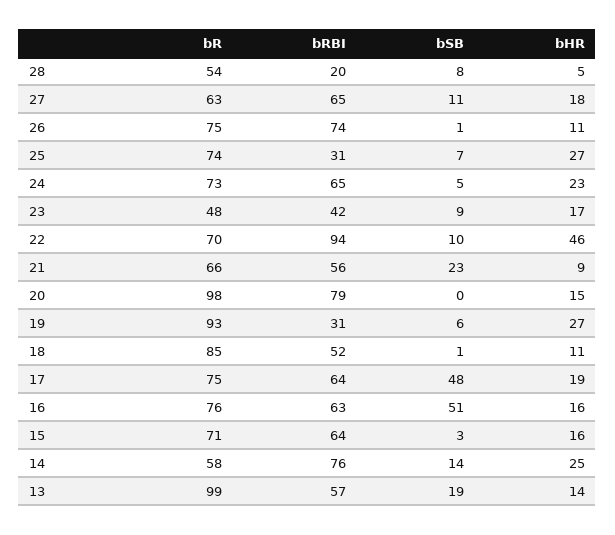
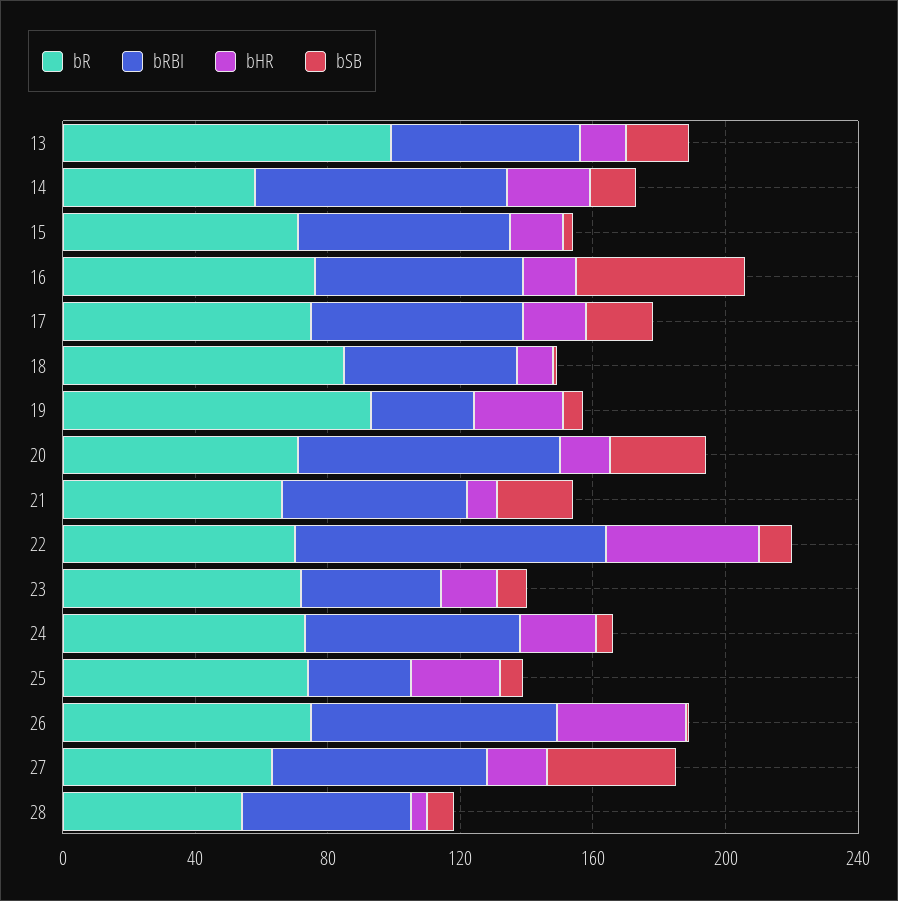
  {
    "bR": {
      "28": 54,
      "27": 63,
      "26": 75,
      "25": 74,
      "24": 73,
-     "23": 48,
+     "23": 70,
      "22": 70,
      "21": 66,
-     "20": 98,
+     "20": 70,
      "19": 93,
      "18": 85,
      "17": 75,
      "16": 76,
      "15": 71,
      "14": 58,
      "13": 99
    },
    "bRBI": {
-     "28": 20,
+     "28": 50,
      "27": 65,
      "26": 74,
      "25": 31,
      "24": 65,
      "23": 42,
      "22": 94,
      "21": 56,
      "20": 79,
      "19": 31,
      "18": 52,
      "17": 64,
      "16": 63,
      "15": 64,
      "14": 76,
      "13": 57
    },
    "bSB": {
      "28": 8,
-     "27": 11,
+     "27": 40,
      "26": 1,
      "25": 7,
      "24": 5,
      "23": 9,
      "22": 10,
      "21": 23,
-     "20": 0,
+     "20": 30,
      "19": 6,
      "18": 1,
-     "17": 48,
+     "17": 20,
      "16": 51,
      "15": 3,
      "14": 14,
      "13": 19
    },
    "bHR": {
      "28": 5,
      "27": 18,
-     "26": 11,
+     "26": 40,
      "25": 27,
      "24": 23,
      "23": 17,
      "22": 46,
      "21": 9,
      "20": 15,
      "19": 27,
      "18": 11,
      "17": 19,
      "16": 16,
      "15": 16,
      "14": 25,
      "13": 14
    }
  }

